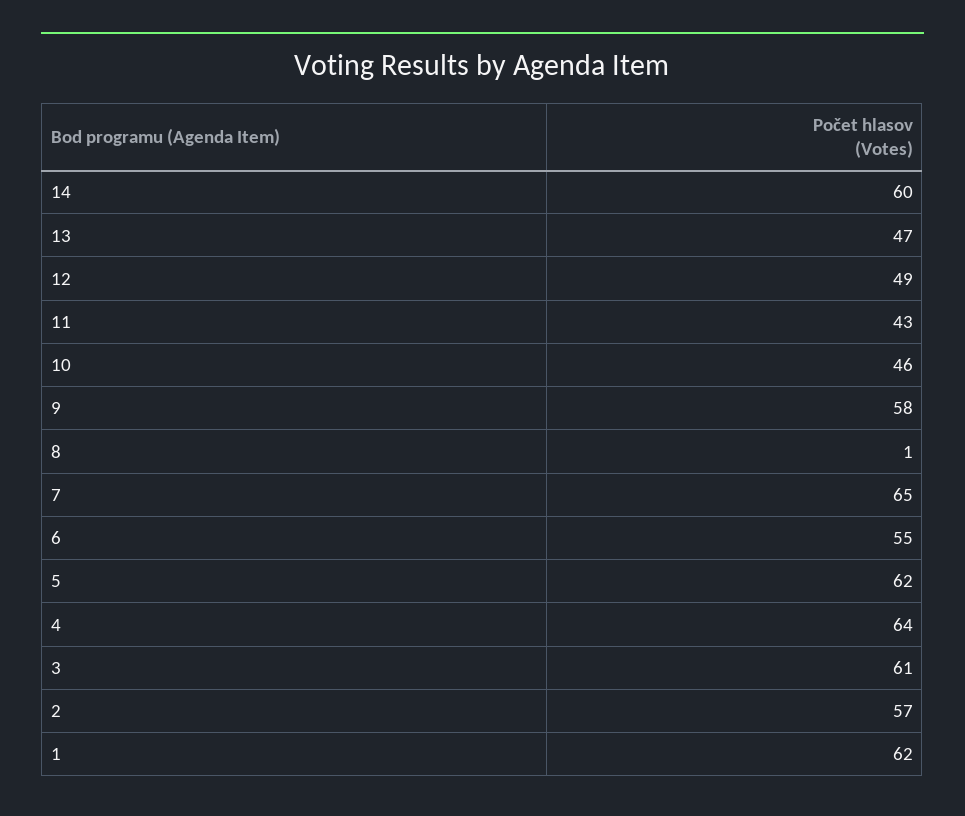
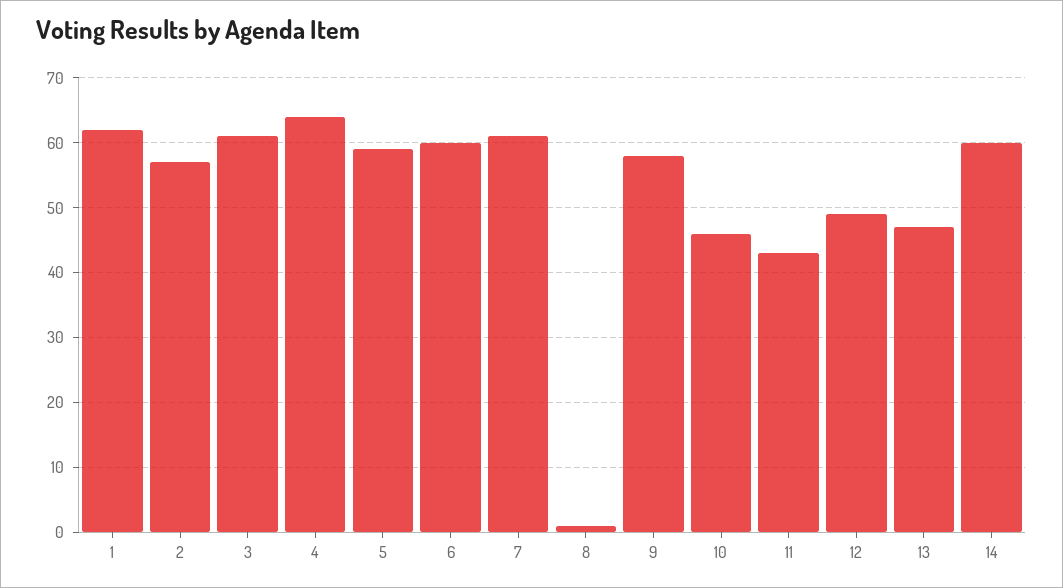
  {
    "14": 60,
    "13": 47,
    "12": 49,
    "11": 43,
    "10": 46,
    "9": 58,
    "8": 1,
-   "7": 65,
+   "7": 61,
-   "6": 55,
+   "6": 60,
-   "5": 62,
+   "5": 59,
    "4": 64,
    "3": 61,
    "2": 57,
    "1": 62
  }

